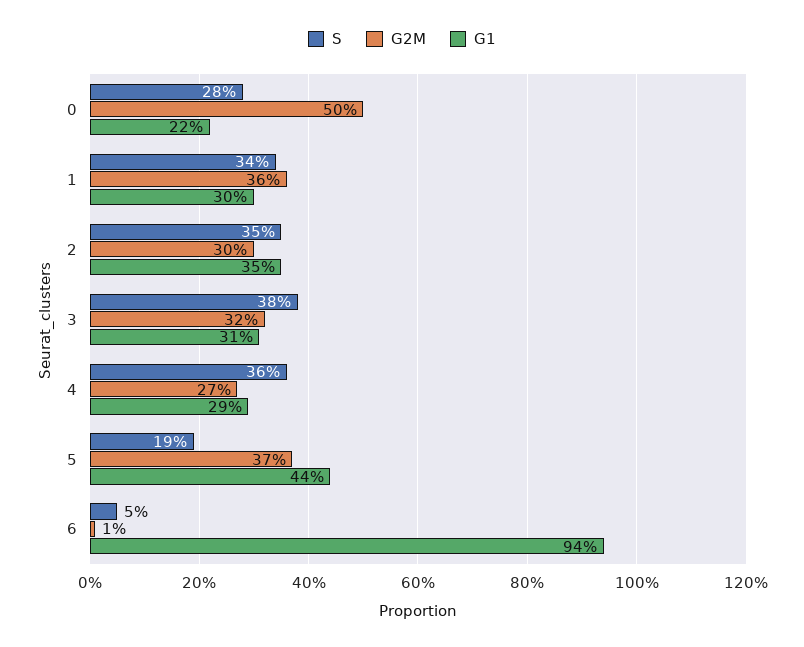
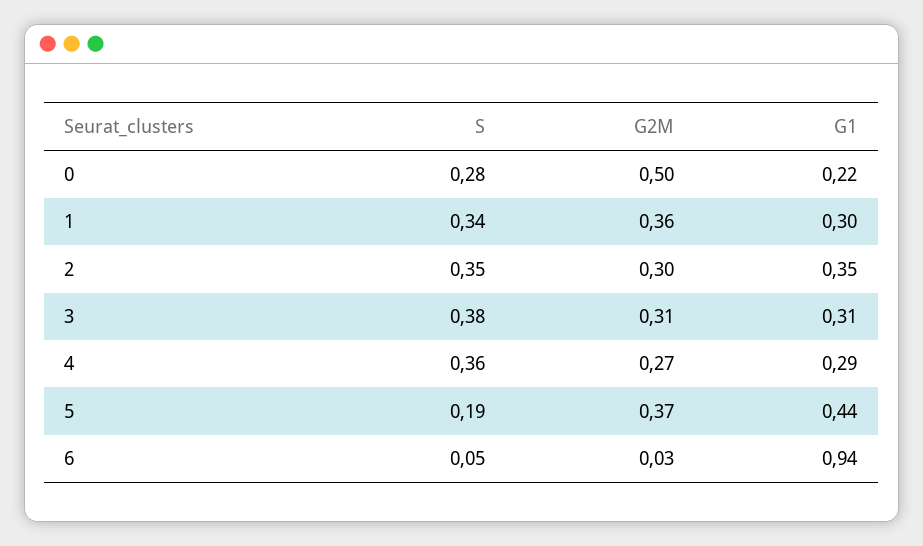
  {
    "S": {
      "0": 0.28,
      "1": 0.34,
      "2": 0.35,
      "3": 0.38,
      "4": 0.36,
      "5": 0.19,
      "6": 0.05
    },
    "G2M": {
      "0": 0.5,
      "1": 0.36,
      "2": 0.3,
-     "3": 0.32,
+     "3": 0.31,
      "4": 0.27,
      "5": 0.37,
-     "6": 0.01
+     "6": 0.03
    },
    "G1": {
      "0": 0.22,
      "1": 0.3,
      "2": 0.35,
      "3": 0.31,
      "4": 0.29,
      "5": 0.44,
      "6": 0.94
    }
  }

